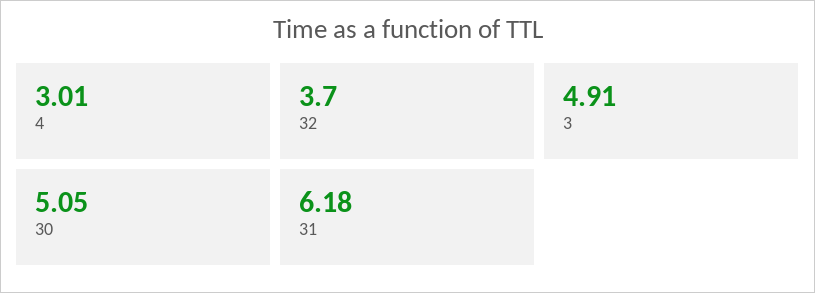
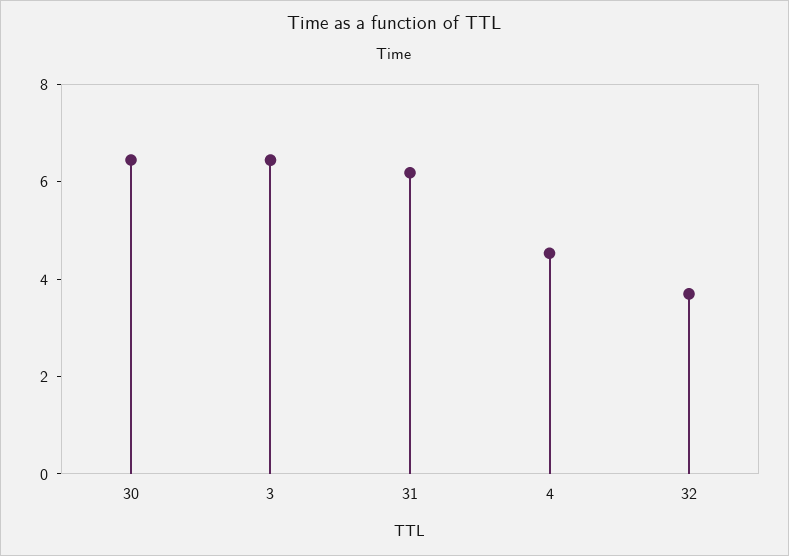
  {
-   "4": 3.01,
+   "4": 4.5,
    "32": 3.7,
-   "3": 4.91,
+   "3": 6.5,
-   "30": 5.05,
+   "30": 6.5,
    "31": 6.18
  }

